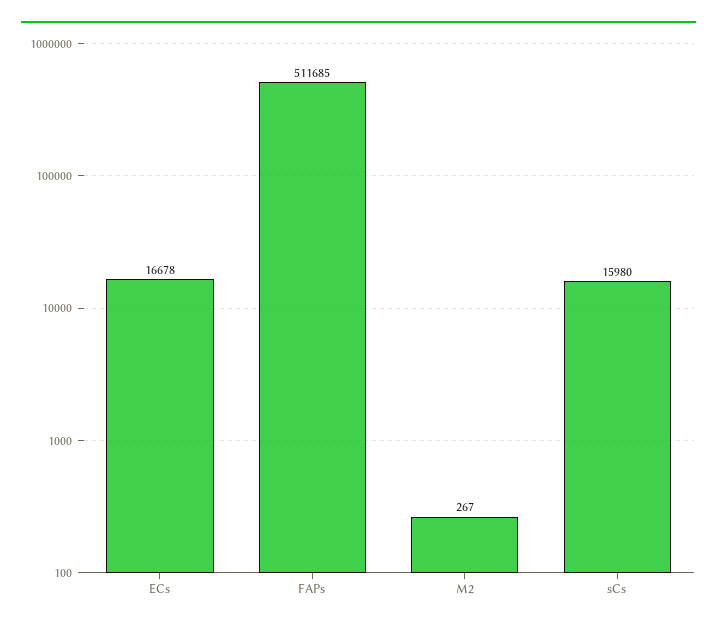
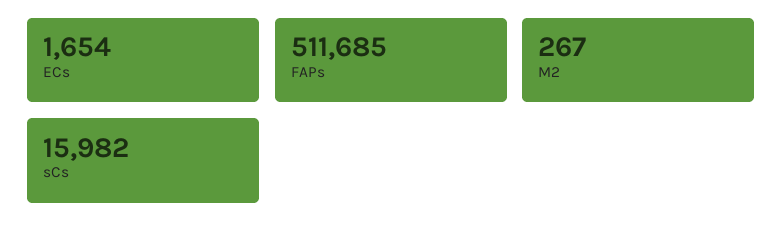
  {
-   "ECs": 16678,
+   "ECs": 1654,
    "FAPs": 511685,
    "M2": 267,
-   "sCs": 15980
+   "sCs": 15982
  }

